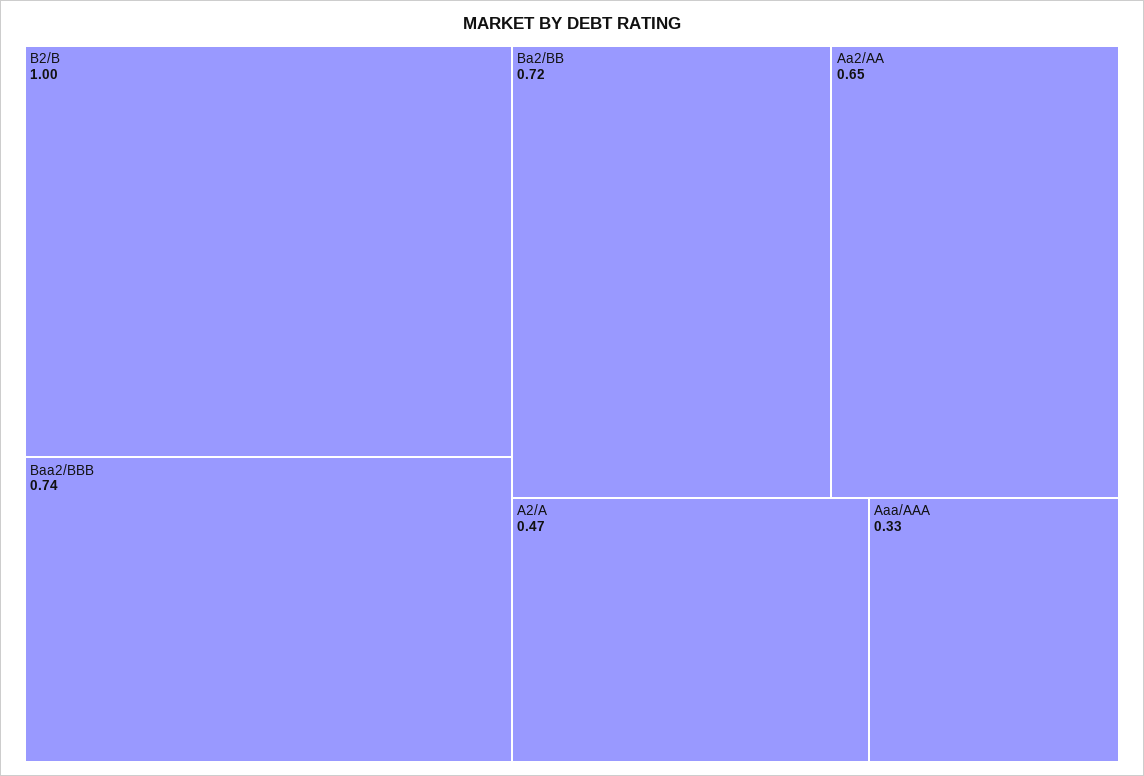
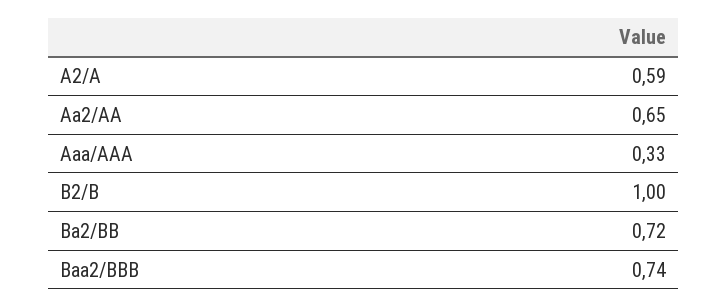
  {
    "B2/B": 1,
    "Baa2/BBB": 0.74,
    "Ba2/BB": 0.72,
    "Aa2/AA": 0.65,
-   "A2/A": 0.47,
+   "A2/A": 0.59,
    "Aaa/AAA": 0.33
  }

